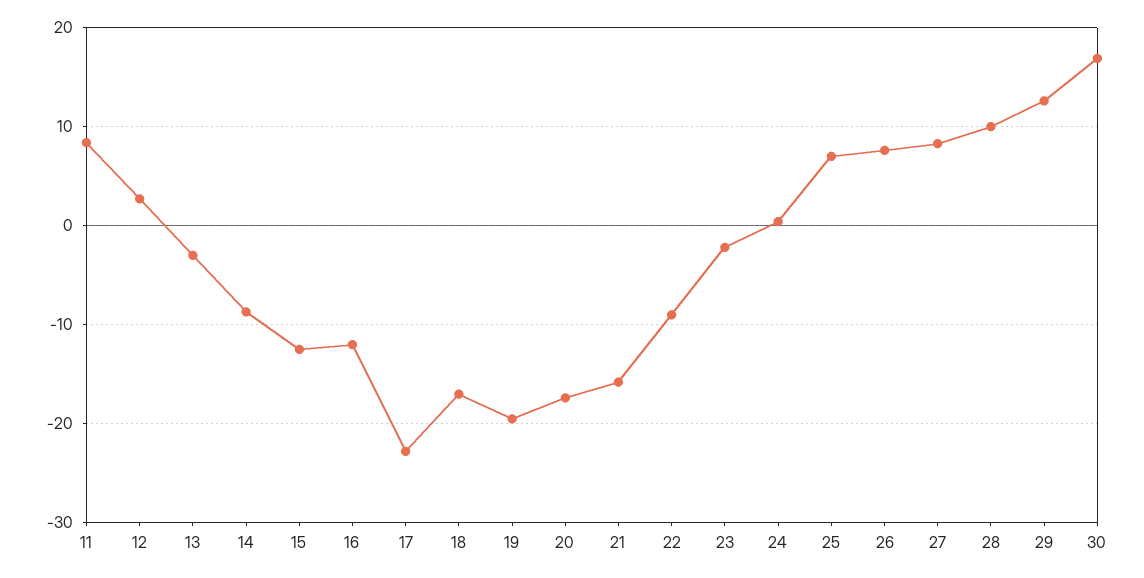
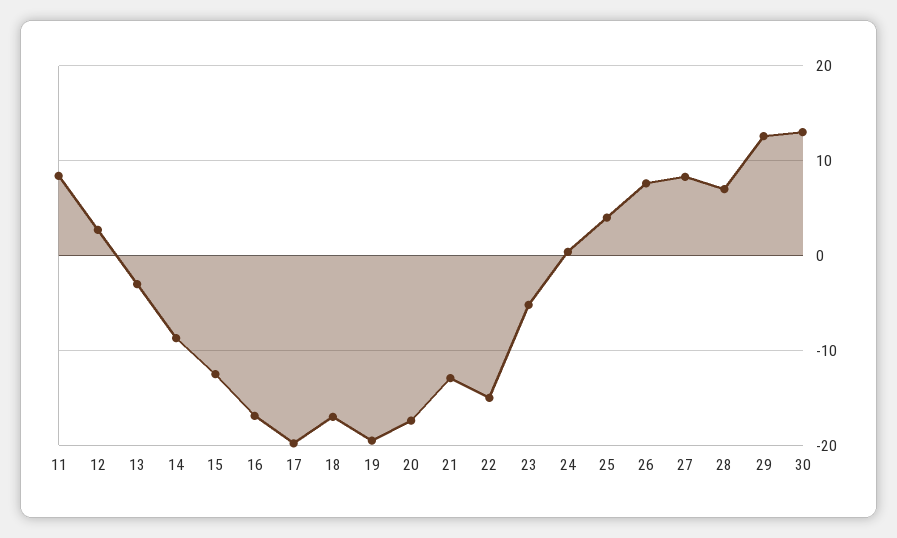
  {
    "11": 8,
    "12": 3,
    "13": -3,
    "14": -9,
    "15": -13,
-   "16": -12,
+   "16": -17,
-   "17": -23,
+   "17": -20,
    "18": -17,
    "19": -20,
    "20": -17,
-   "21": -16,
+   "21": -13,
-   "22": -9,
+   "22": -15,
-   "23": -2,
+   "23": -5,
    "24": 0,
-   "25": 7,
+   "25": 4,
    "26": 8,
    "27": 8,
-   "28": 10,
+   "28": 7,
    "29": 13,
-   "30": 17
+   "30": 13
  }

